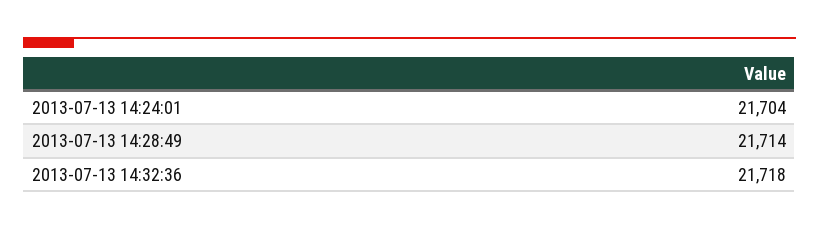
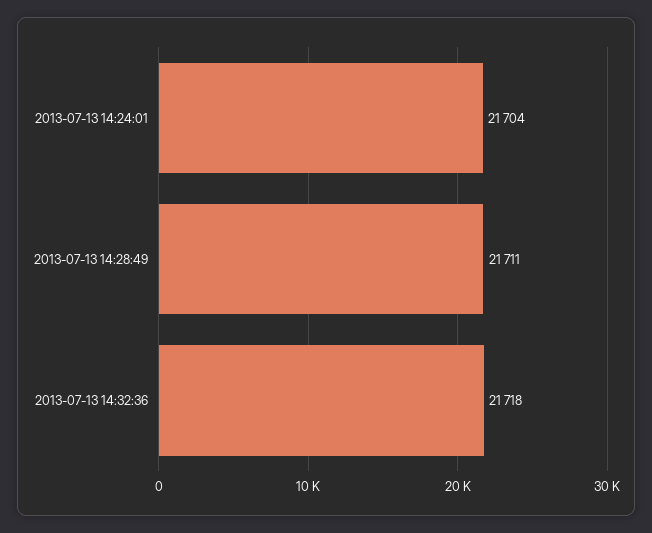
  {
    "2013-07-13 14:24:01": 21704,
-   "2013-07-13 14:28:49": 21714,
+   "2013-07-13 14:28:49": 21711,
    "2013-07-13 14:32:36": 21718
  }

